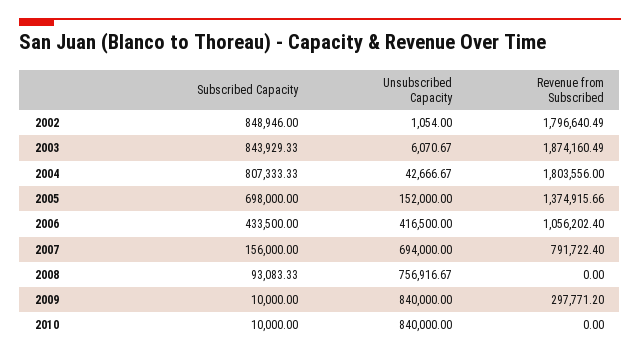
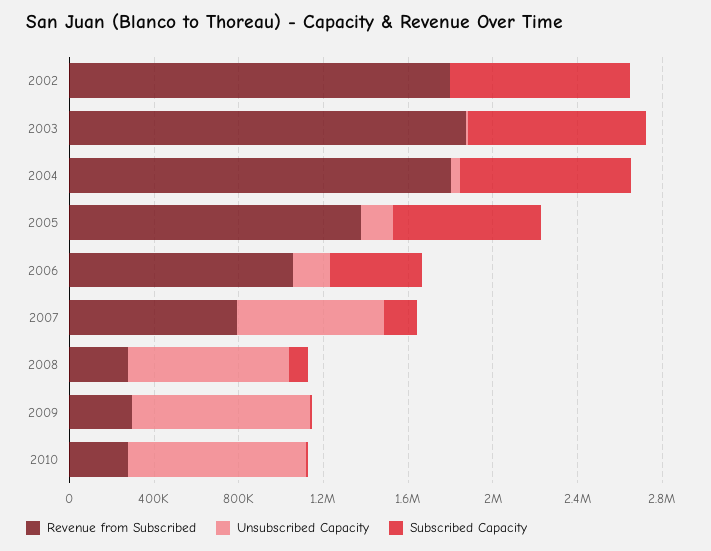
  {
    "Subscribed Capacity": {
      "2002": 848946,
      "2003": 843929.33,
      "2004": 807333.33,
      "2005": 698000,
      "2006": 433500,
      "2007": 156000,
      "2008": 93083.33,
      "2009": 10000,
      "2010": 10000
    },
    "Unsubscribed Capacity": {
      "2002": 1054,
      "2003": 6070.67,
      "2004": 42666.67,
      "2005": 152000,
-     "2006": 416500,
+     "2006": 200000,
      "2007": 694000,
      "2008": 756916.67,
      "2009": 840000,
      "2010": 840000
    },
    "Revenue from Subscribed": {
      "2002": 1796640.49,
      "2003": 1874160.49,
      "2004": 1803556,
      "2005": 1374915.66,
      "2006": 1056202.4,
      "2007": 791722.4,
-     "2008": 0,
+     "2008": 300000,
      "2009": 297771.2,
-     "2010": 0
+     "2010": 300000
    }
  }

